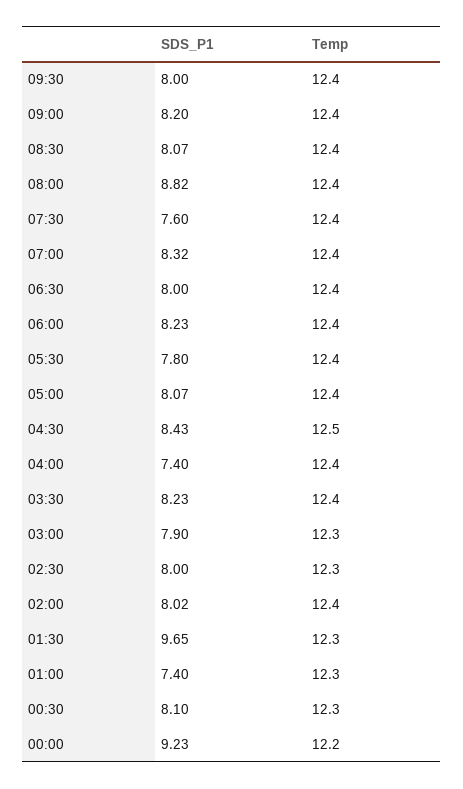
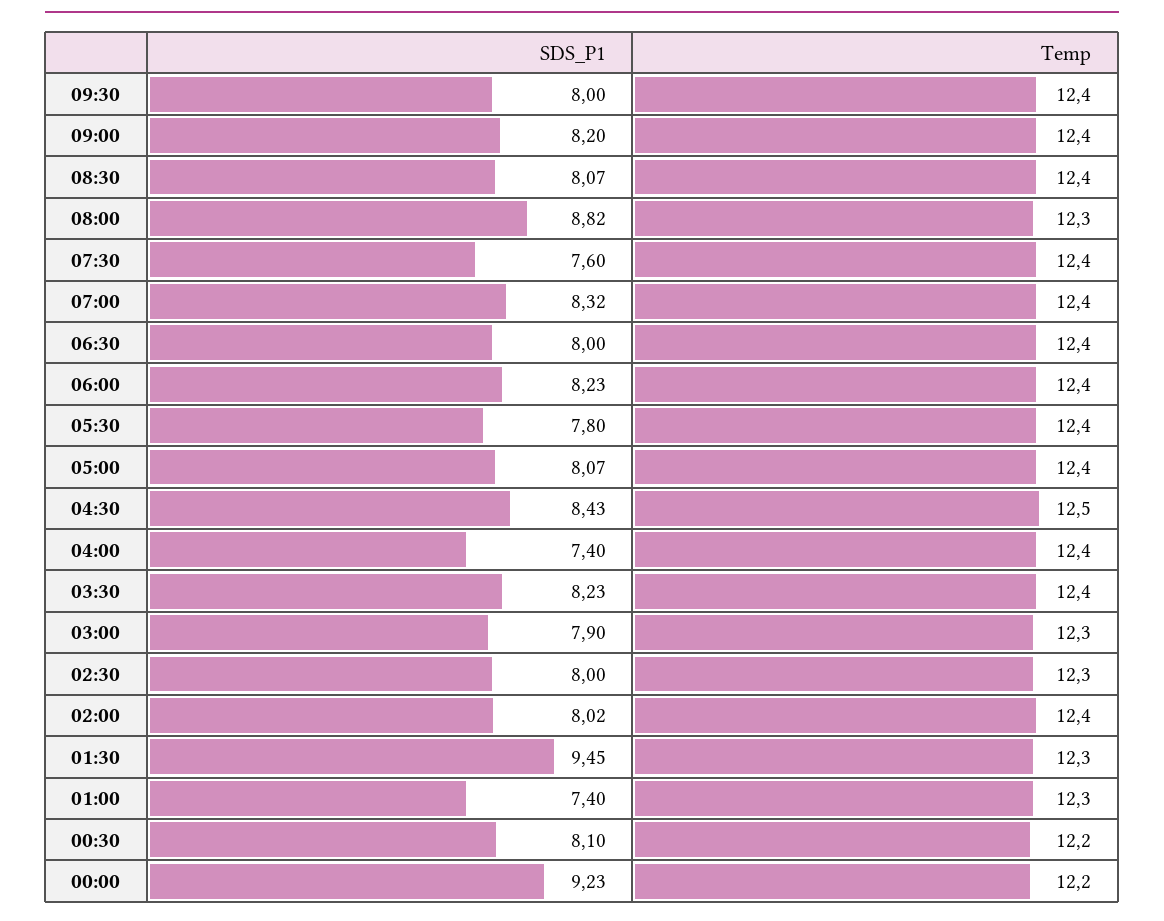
  {
    "SDS_P1": {
      "09:30": 8,
      "09:00": 8.2,
      "08:30": 8.07,
      "08:00": 8.82,
      "07:30": 7.6,
      "07:00": 8.32,
      "06:30": 8,
      "06:00": 8.23,
      "05:30": 7.8,
      "05:00": 8.07,
      "04:30": 8.43,
      "04:00": 7.4,
      "03:30": 8.23,
      "03:00": 7.9,
      "02:30": 8,
      "02:00": 8.02,
-     "01:30": 9.65,
+     "01:30": 9.45,
      "01:00": 7.4,
      "00:30": 8.1,
      "00:00": 9.23
    },
    "Temp": {
      "09:30": 12.4,
      "09:00": 12.4,
      "08:30": 12.4,
-     "08:00": 12.4,
+     "08:00": 12.3,
      "07:30": 12.4,
      "07:00": 12.4,
      "06:30": 12.4,
      "06:00": 12.4,
      "05:30": 12.4,
      "05:00": 12.4,
      "04:30": 12.5,
      "04:00": 12.4,
      "03:30": 12.4,
      "03:00": 12.3,
      "02:30": 12.3,
      "02:00": 12.4,
      "01:30": 12.3,
      "01:00": 12.3,
-     "00:30": 12.3,
+     "00:30": 12.2,
      "00:00": 12.2
    }
  }

